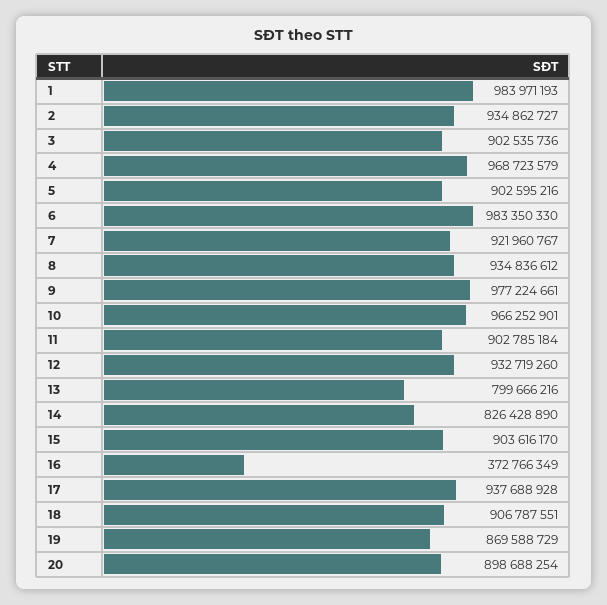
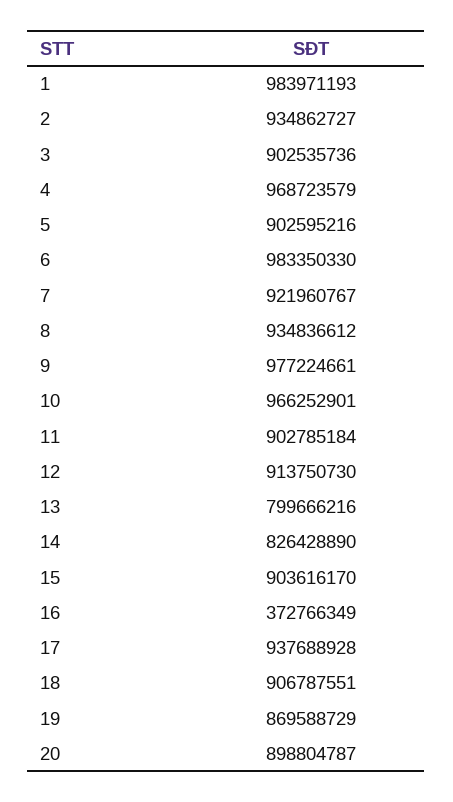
  {
    "1": 983971193,
    "2": 934862727,
    "3": 902535736,
    "4": 968723579,
    "5": 902595216,
    "6": 983350330,
    "7": 921960767,
    "8": 934836612,
    "9": 977224661,
    "10": 966252901,
    "11": 902785184,
-   "12": 932719260,
+   "12": 913750730,
    "13": 799666216,
    "14": 826428890,
    "15": 903616170,
    "16": 372766349,
    "17": 937688928,
    "18": 906787551,
    "19": 869588729,
-   "20": 898688254
+   "20": 898804787
  }

